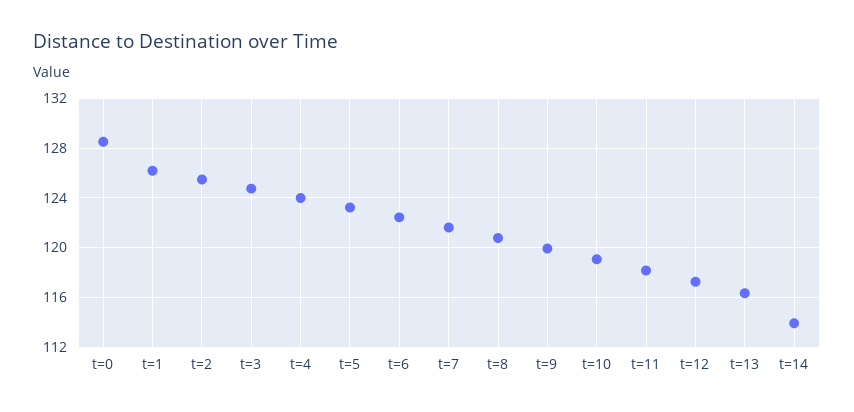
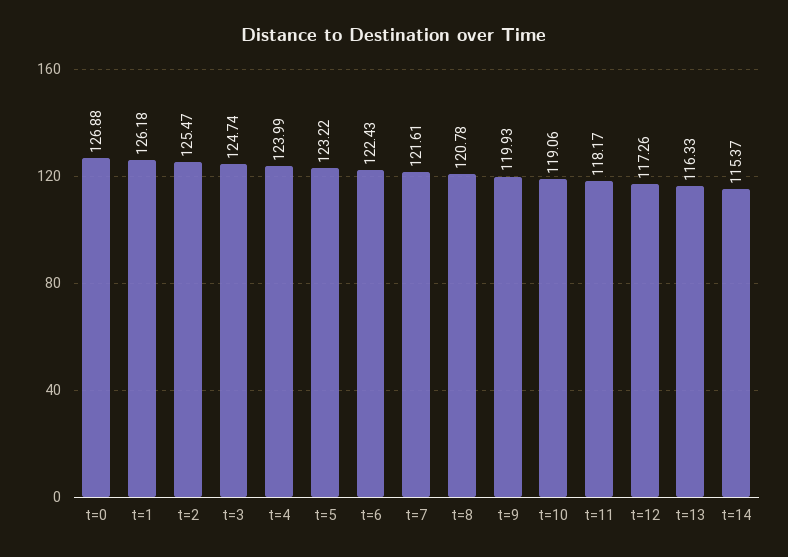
  {
-   "t=0": 128.5,
+   "t=0": 126.88,
    "t=1": 126.18,
    "t=2": 125.47,
    "t=3": 124.74,
    "t=4": 123.99,
    "t=5": 123.22,
    "t=6": 122.43,
    "t=7": 121.61,
    "t=8": 120.78,
    "t=9": 119.93,
    "t=10": 119.06,
    "t=11": 118.17,
    "t=12": 117.26,
    "t=13": 116.33,
-   "t=14": 114
+   "t=14": 115.37
  }

